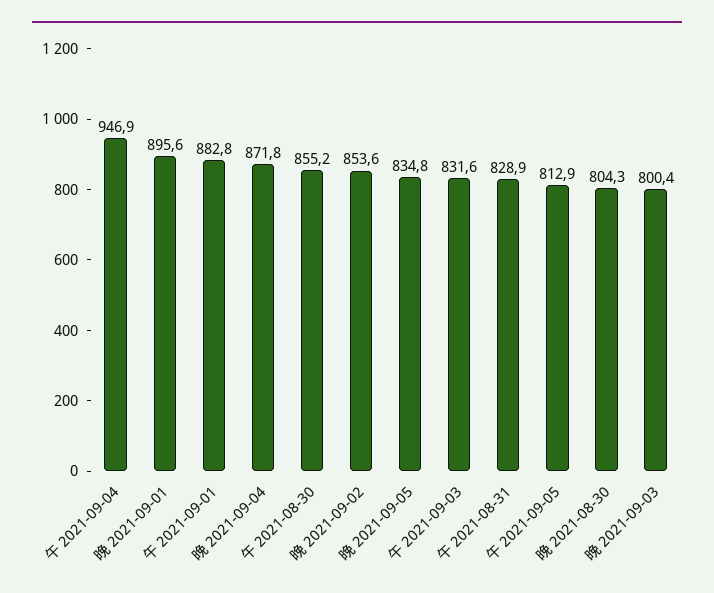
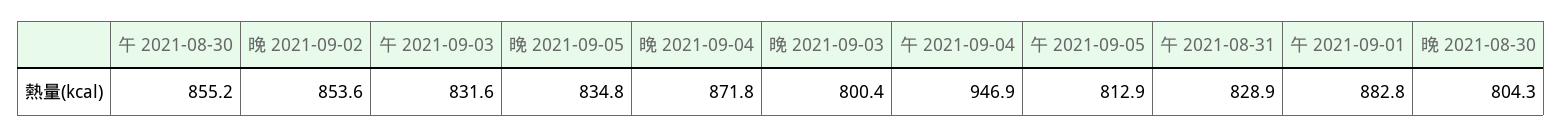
  {
    "午 2021-09-04": 946.9,
-   "晚 2021-09-01": 895.6,
    "午 2021-09-01": 882.8,
    "晚 2021-09-04": 871.8,
    "午 2021-08-30": 855.2,
    "晚 2021-09-02": 853.6,
    "晚 2021-09-05": 834.8,
    "午 2021-09-03": 831.6,
    "午 2021-08-31": 828.9,
    "午 2021-09-05": 812.9,
    "晚 2021-08-30": 804.3,
    "晚 2021-09-03": 800.4
  }

